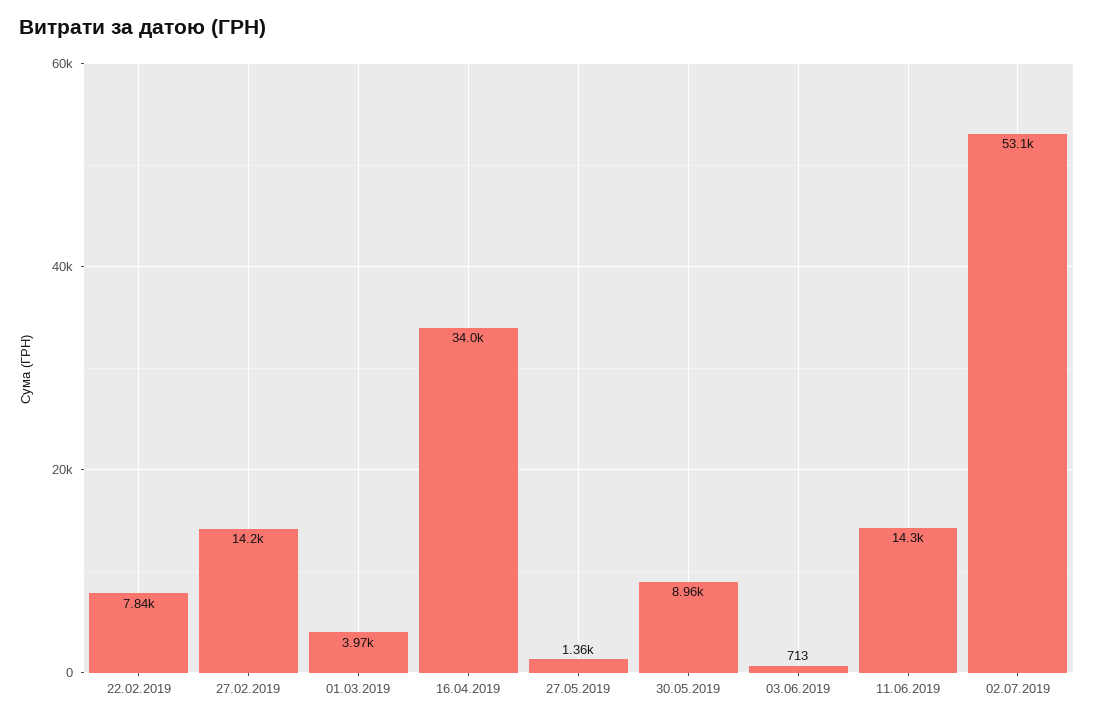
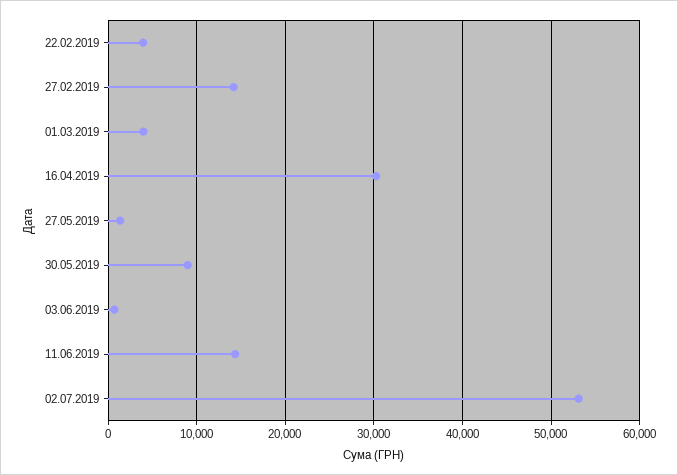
  {
-   "22.02.2019": 7840,
+   "22.02.2019": 4000,
    "27.02.2019": 14200,
    "01.03.2019": 3970,
-   "16.04.2019": 34000,
+   "16.04.2019": 30000,
    "27.05.2019": 1360,
    "30.05.2019": 8960,
    "03.06.2019": 713,
    "11.06.2019": 14300,
    "02.07.2019": 53100
  }

